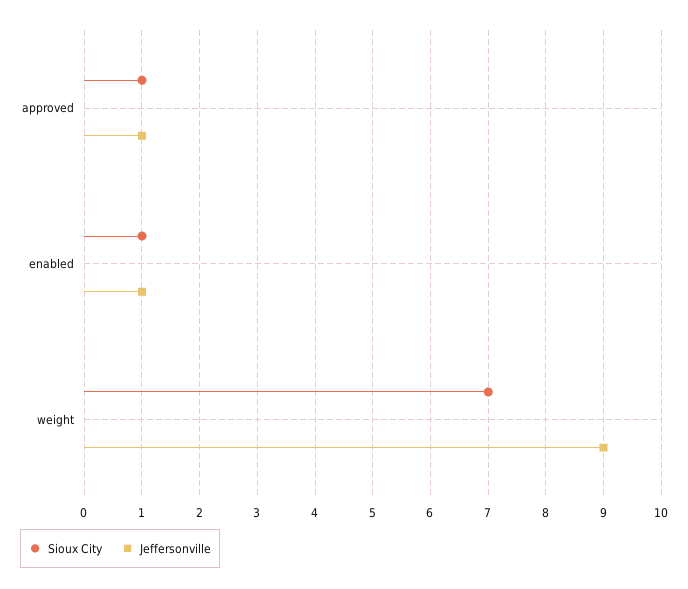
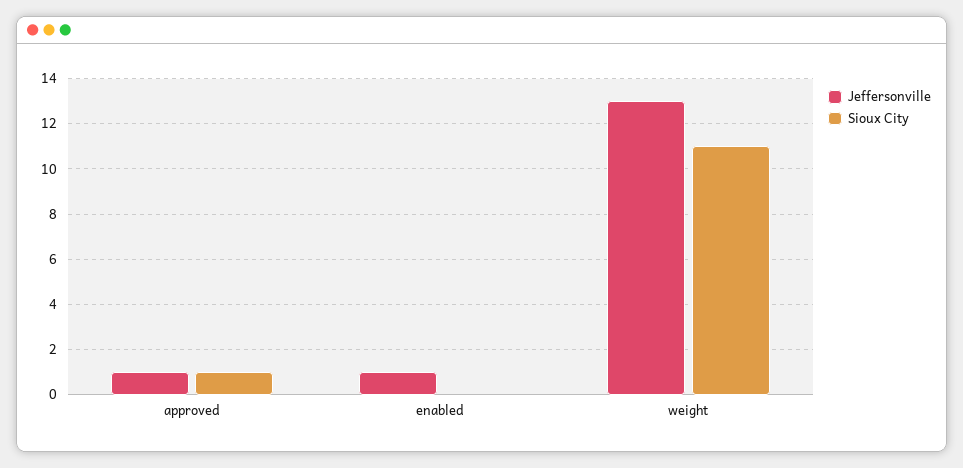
  {
    "Sioux City": {
      "approved": 1,
-     "enabled": 1,
+     "enabled": 0,
-     "weight": 7
+     "weight": 11
    },
    "Jeffersonville": {
      "approved": 1,
      "enabled": 1,
-     "weight": 9
+     "weight": 13
    }
  }

